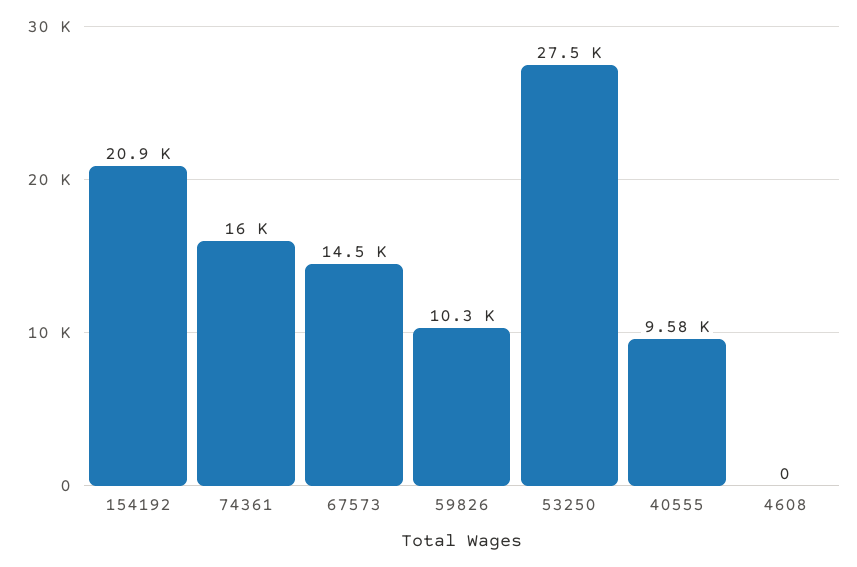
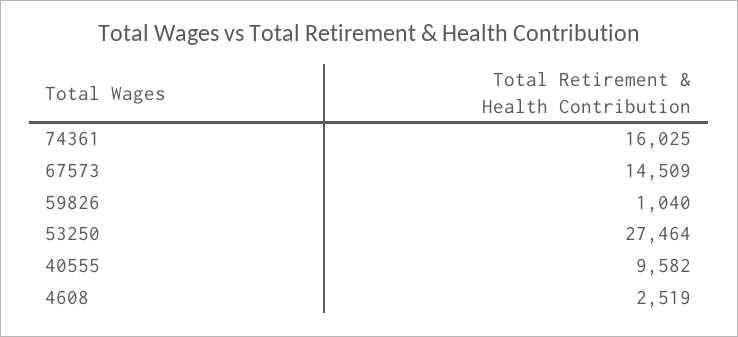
  {
-   "154192": 20900,
    "74361": 16025,
    "67573": 14509,
-   "59826": 10300,
+   "59826": 1040,
    "53250": 27464,
    "40555": 9582,
-   "4608": 0
+   "4608": 2519
  }

